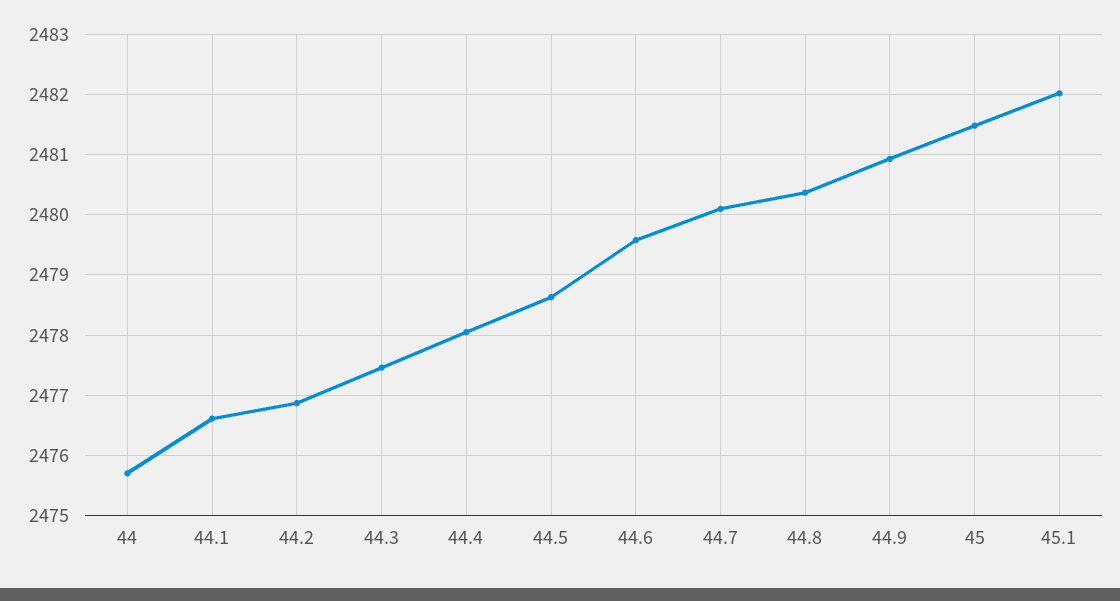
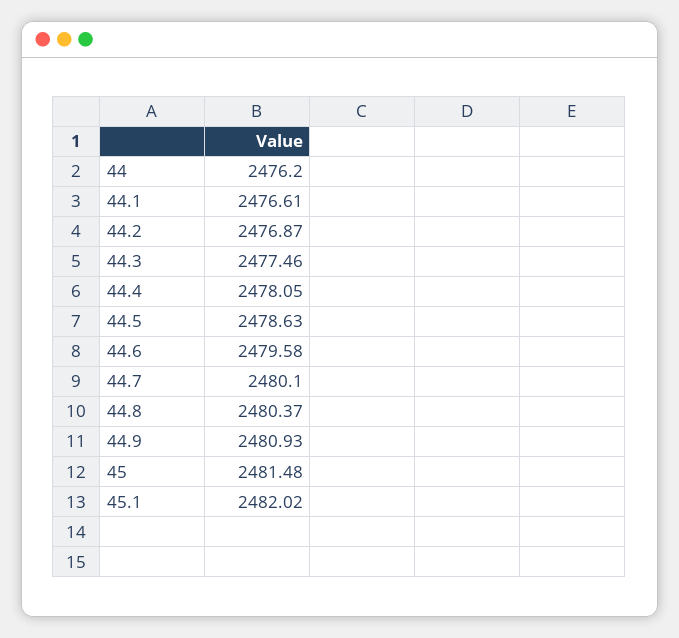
  {
-   "44": 2475.7,
+   "44": 2476.2,
    "44.1": 2476.61,
    "44.2": 2476.87,
    "44.3": 2477.46,
    "44.4": 2478.05,
    "44.5": 2478.63,
    "44.6": 2479.58,
    "44.7": 2480.1,
    "44.8": 2480.37,
    "44.9": 2480.93,
    "45": 2481.48,
    "45.1": 2482.02
  }

